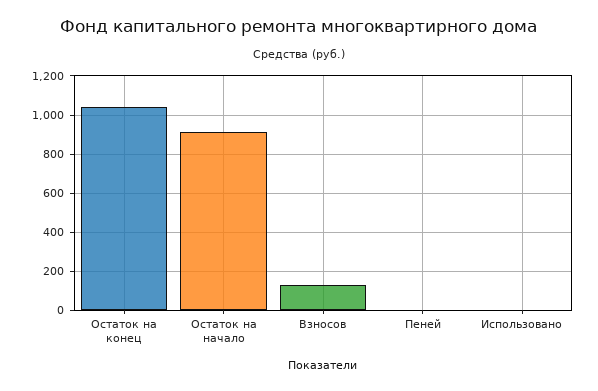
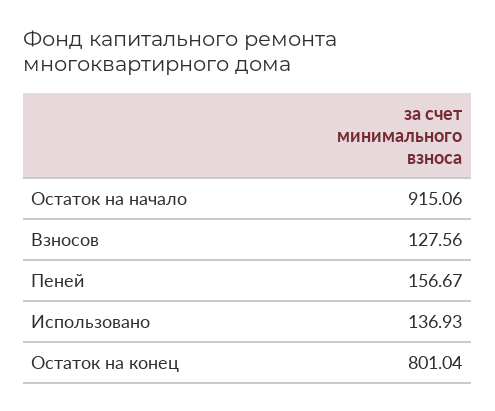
  {
-   "Остаток на конец": 1050,
+   "Остаток на конец": 801.04,
    "Остаток на начало": 915.06,
    "Взносов": 127.56,
-   "Пеней": 0,
+   "Пеней": 156.67,
-   "Использовано": 0
+   "Использовано": 136.93
  }

